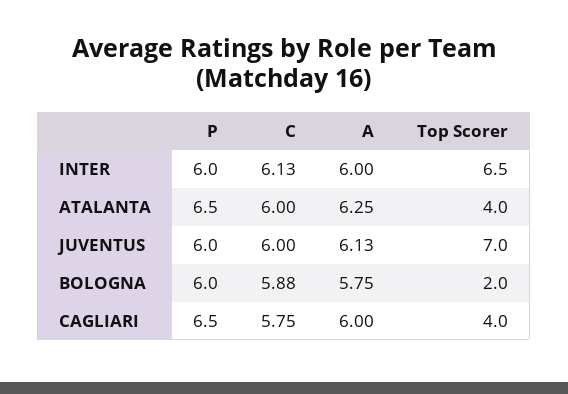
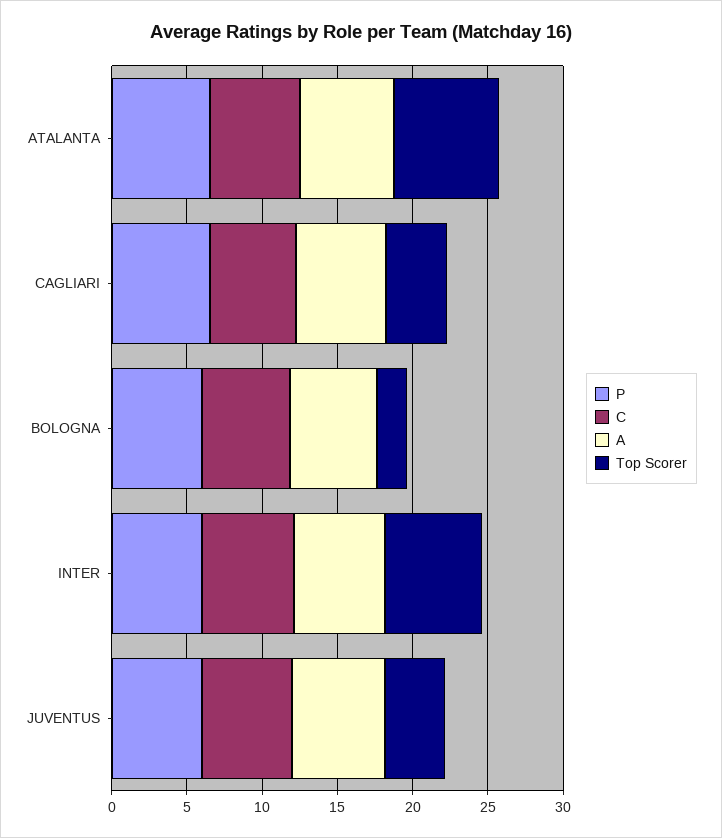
  {
    "P": {
      "INTER": 6,
      "ATALANTA": 6.5,
      "JUVENTUS": 6,
      "BOLOGNA": 6,
      "CAGLIARI": 6.5
    },
    "C": {
      "INTER": 6.13,
      "ATALANTA": 6,
      "JUVENTUS": 6,
      "BOLOGNA": 5.88,
      "CAGLIARI": 5.75
    },
    "A": {
      "INTER": 6,
      "ATALANTA": 6.25,
      "JUVENTUS": 6.13,
      "BOLOGNA": 5.75,
      "CAGLIARI": 6
    },
    "Top Scorer": {
      "INTER": 6.5,
-     "ATALANTA": 4,
+     "ATALANTA": 7,
-     "JUVENTUS": 7,
+     "JUVENTUS": 4,
      "BOLOGNA": 2,
      "CAGLIARI": 4
    }
  }

